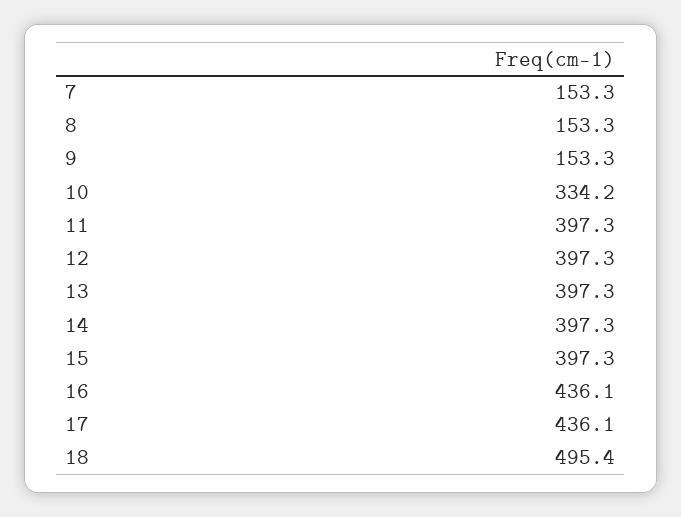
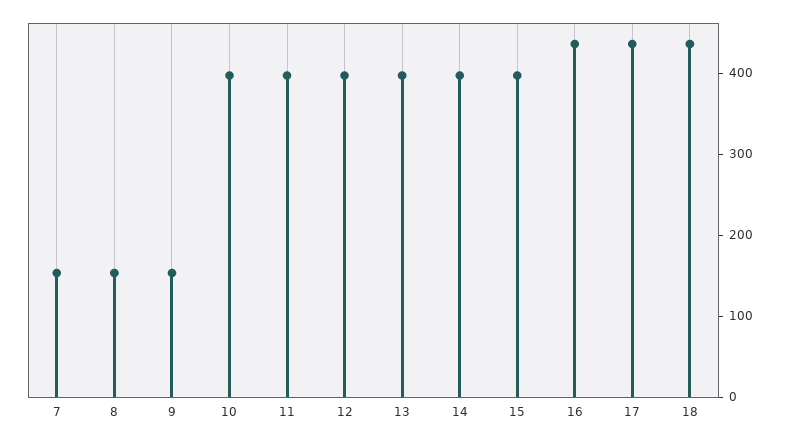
  {
    "7": 153.3,
    "8": 153.3,
    "9": 153.3,
-   "10": 334.2,
+   "10": 400,
    "11": 397.3,
    "12": 397.3,
    "13": 397.3,
    "14": 397.3,
    "15": 397.3,
    "16": 436.1,
    "17": 436.1,
-   "18": 495.4
+   "18": 440
  }

